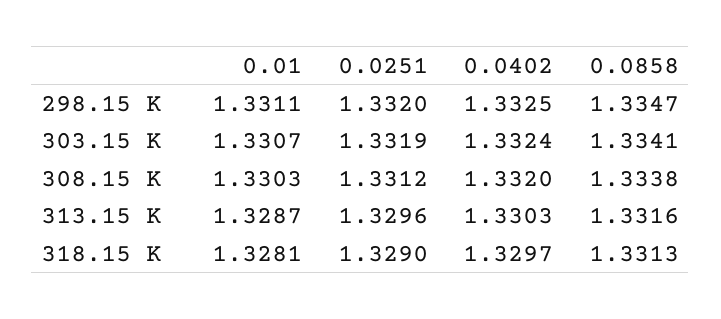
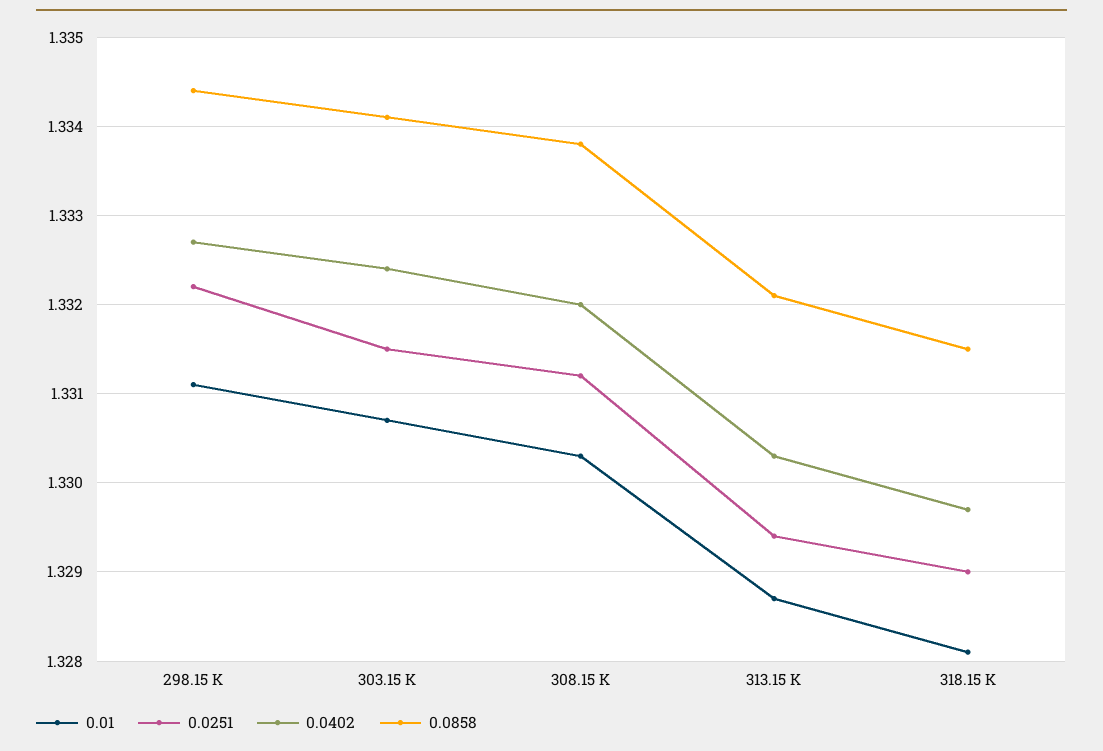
  {
    "0.01": {
      "298.15 K": 1.3311,
      "303.15 K": 1.3307,
      "308.15 K": 1.3303,
      "313.15 K": 1.3287,
      "318.15 K": 1.3281
    },
    "0.0251": {
-     "298.15 K": 1.332,
+     "298.15 K": 1.3322,
-     "303.15 K": 1.3319,
+     "303.15 K": 1.3315,
      "308.15 K": 1.3312,
-     "313.15 K": 1.3296,
+     "313.15 K": 1.3294,
      "318.15 K": 1.329
    },
    "0.0402": {
-     "298.15 K": 1.3325,
+     "298.15 K": 1.3327,
      "303.15 K": 1.3324,
      "308.15 K": 1.332,
      "313.15 K": 1.3303,
      "318.15 K": 1.3297
    },
    "0.0858": {
-     "298.15 K": 1.3347,
+     "298.15 K": 1.3344,
      "303.15 K": 1.3341,
      "308.15 K": 1.3338,
-     "313.15 K": 1.3316,
+     "313.15 K": 1.3321,
-     "318.15 K": 1.3313
+     "318.15 K": 1.3315
    }
  }

